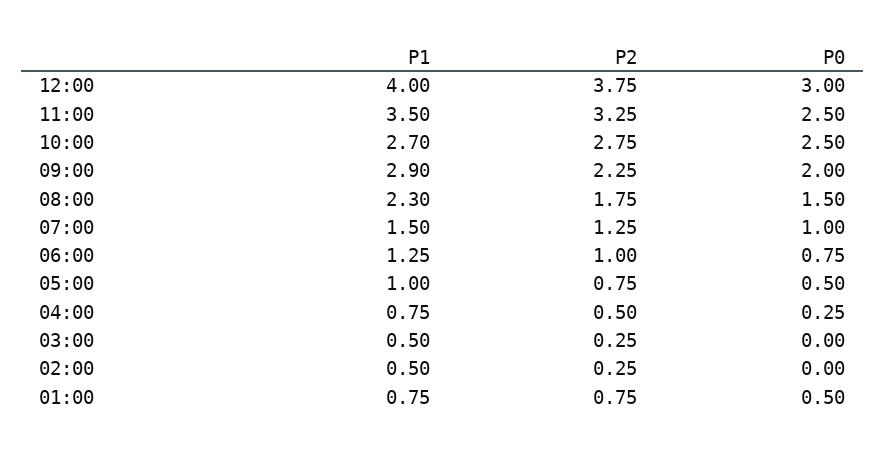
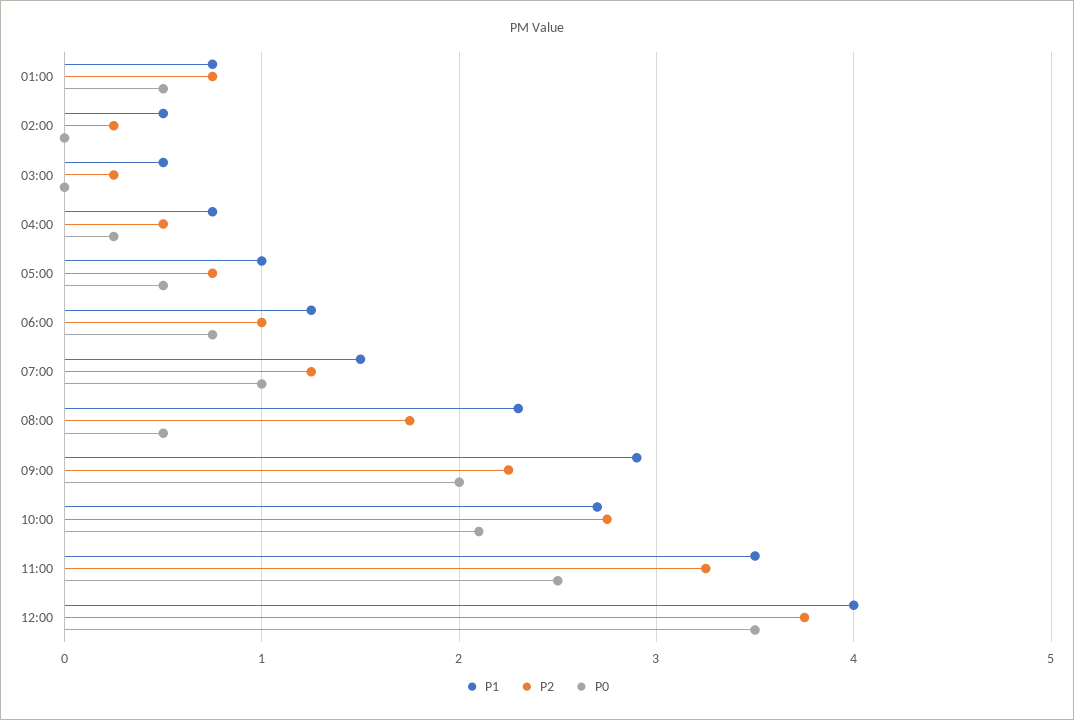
  {
    "P1": {
      "12:00": 4,
      "11:00": 3.5,
      "10:00": 2.7,
      "09:00": 2.9,
      "08:00": 2.3,
      "07:00": 1.5,
      "06:00": 1.25,
      "05:00": 1,
      "04:00": 0.75,
      "03:00": 0.5,
      "02:00": 0.5,
      "01:00": 0.75
    },
    "P2": {
      "12:00": 3.75,
      "11:00": 3.25,
      "10:00": 2.75,
      "09:00": 2.25,
      "08:00": 1.75,
      "07:00": 1.25,
      "06:00": 1,
      "05:00": 0.75,
      "04:00": 0.5,
      "03:00": 0.25,
      "02:00": 0.25,
      "01:00": 0.75
    },
    "P0": {
-     "12:00": 3,
+     "12:00": 3.5,
      "11:00": 2.5,
-     "10:00": 2.5,
+     "10:00": 2.1,
      "09:00": 2,
-     "08:00": 1.5,
+     "08:00": 0.5,
      "07:00": 1,
      "06:00": 0.75,
      "05:00": 0.5,
      "04:00": 0.25,
      "03:00": 0,
      "02:00": 0,
      "01:00": 0.5
    }
  }

